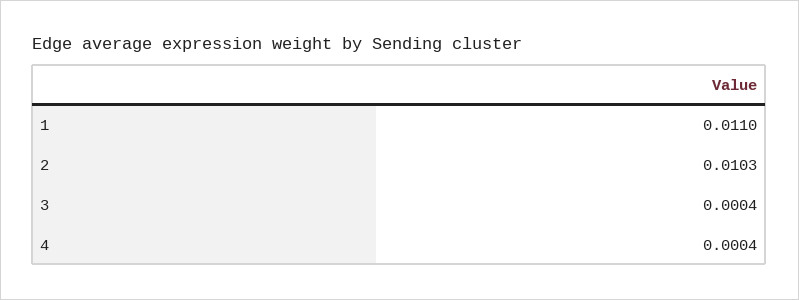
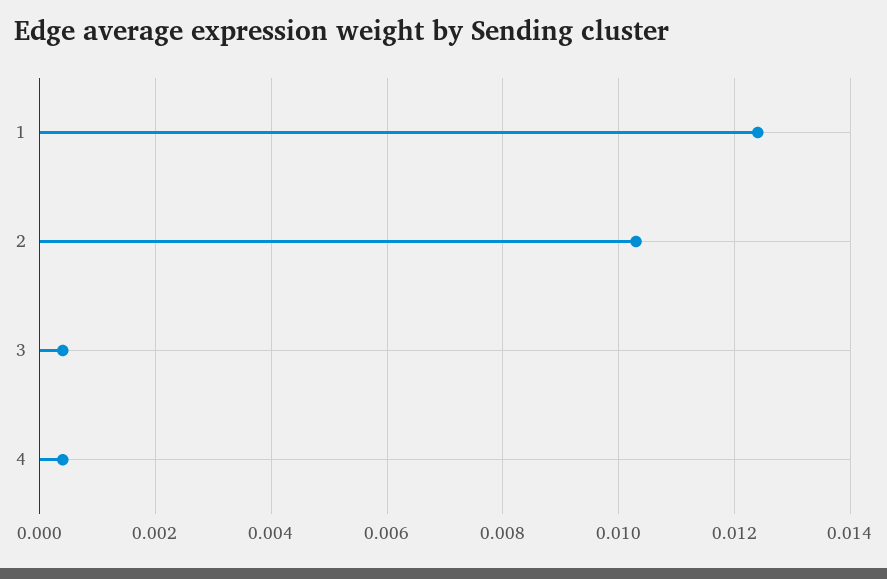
  {
-   "1": 0.011,
+   "1": 0.0125,
    "2": 0.0103,
    "3": 0.0004,
    "4": 0.0004
  }

